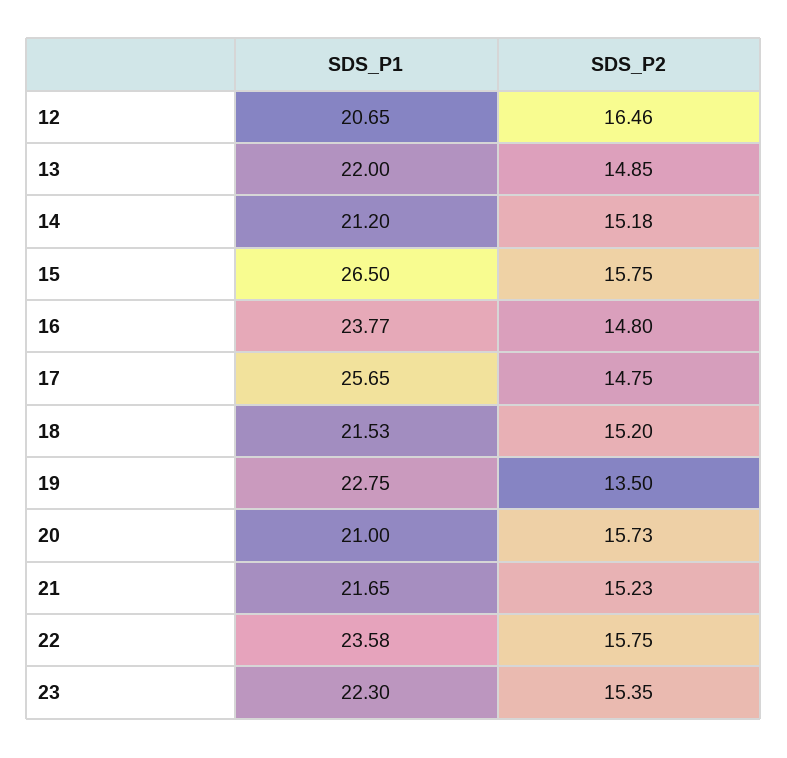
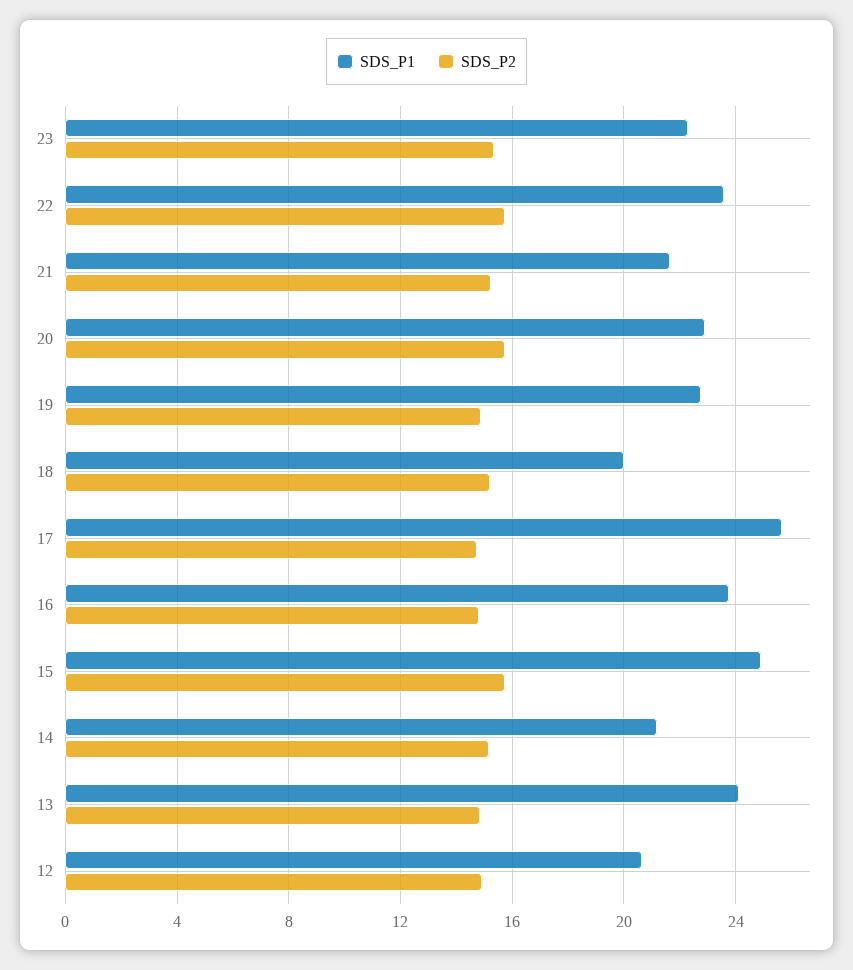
  {
    "SDS_P1": {
      "12": 20.65,
-     "13": 22,
+     "13": 24,
      "14": 21.2,
-     "15": 26.5,
+     "15": 25,
      "16": 23.77,
      "17": 25.65,
-     "18": 21.53,
+     "18": 20,
      "19": 22.75,
-     "20": 21,
+     "20": 23,
      "21": 21.65,
      "22": 23.58,
      "23": 22.3
    },
    "SDS_P2": {
-     "12": 16.46,
+     "12": 15,
      "13": 14.85,
      "14": 15.18,
      "15": 15.75,
      "16": 14.8,
      "17": 14.75,
      "18": 15.2,
-     "19": 13.5,
+     "19": 15,
      "20": 15.73,
      "21": 15.23,
      "22": 15.75,
      "23": 15.35
    }
  }

